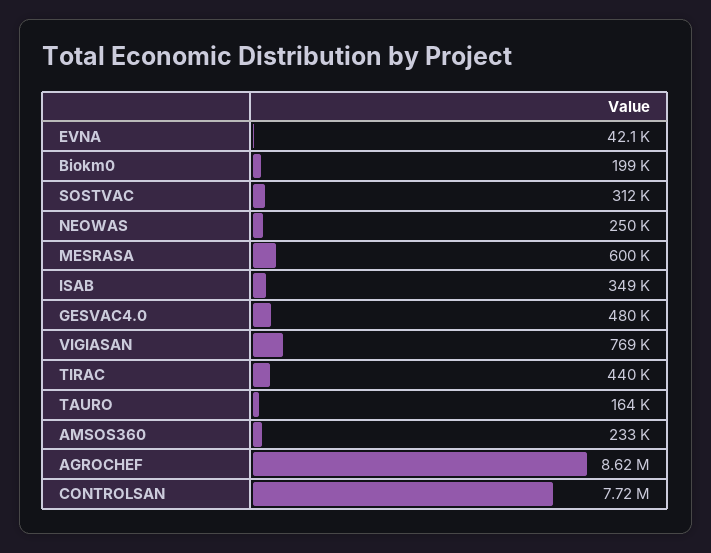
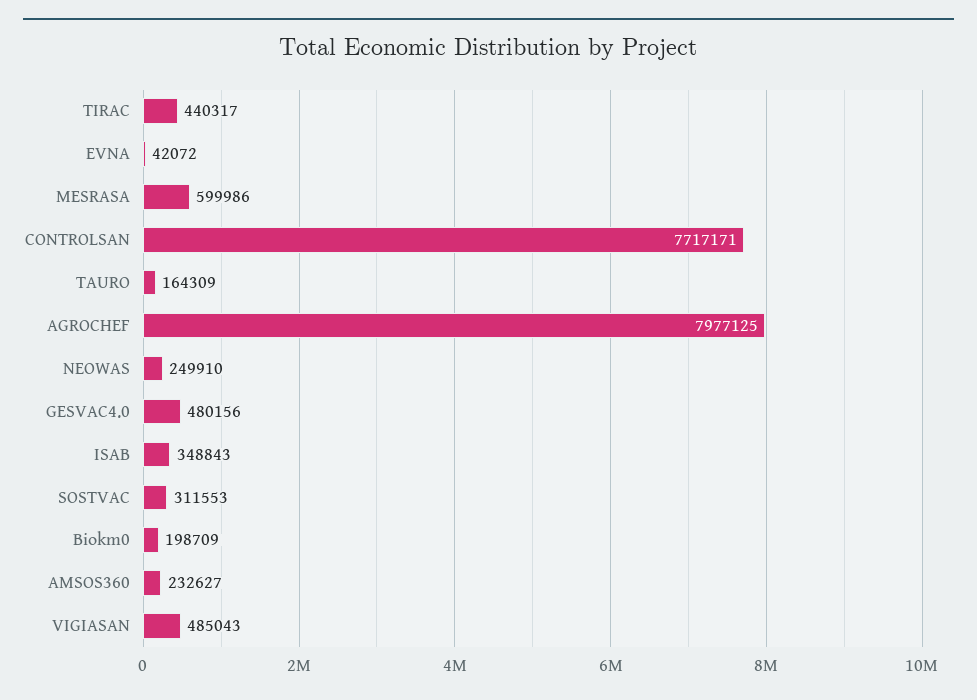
  {
    "EVNA": 42072,
    "Biokm0": 198709,
    "SOSTVAC": 311553,
    "NEOWAS": 249910,
    "MESRASA": 599986,
    "ISAB": 348843,
    "GESVAC4.0": 480156,
-   "VIGIASAN": 769000,
+   "VIGIASAN": 485043,
    "TIRAC": 440317,
    "TAURO": 164309,
    "AMSOS360": 232627,
-   "AGROCHEF": 8620000,
+   "AGROCHEF": 7977125,
    "CONTROLSAN": 7717171
  }

